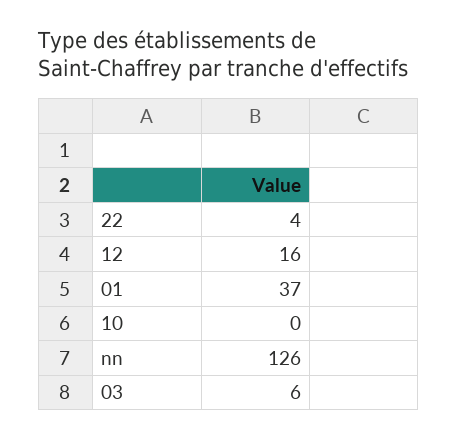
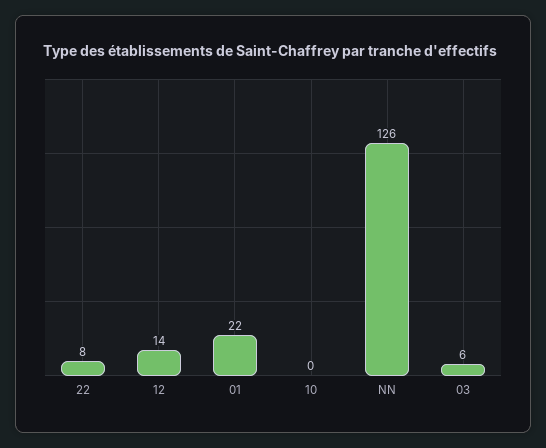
  {
-   "22": 4,
+   "22": 8,
-   "12": 16,
+   "12": 14,
-   "01": 37,
+   "01": 22,
    "10": 0,
    "nn": 126,
    "03": 6
  }

